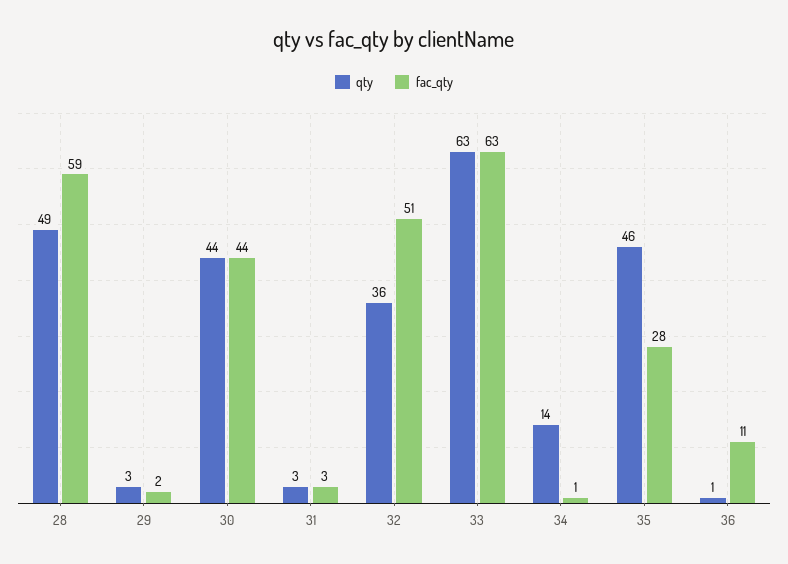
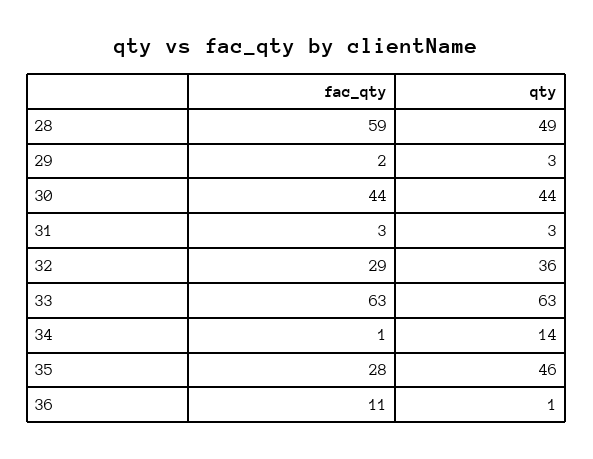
  {
    "qty": {
      "28": 49,
      "29": 3,
      "30": 44,
      "31": 3,
      "32": 36,
      "33": 63,
      "34": 14,
      "35": 46,
      "36": 1
    },
    "fac_qty": {
      "28": 59,
      "29": 2,
      "30": 44,
      "31": 3,
-     "32": 51,
+     "32": 29,
      "33": 63,
      "34": 1,
      "35": 28,
      "36": 11
    }
  }

